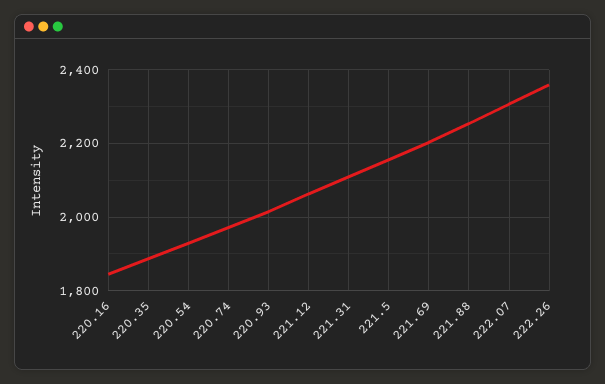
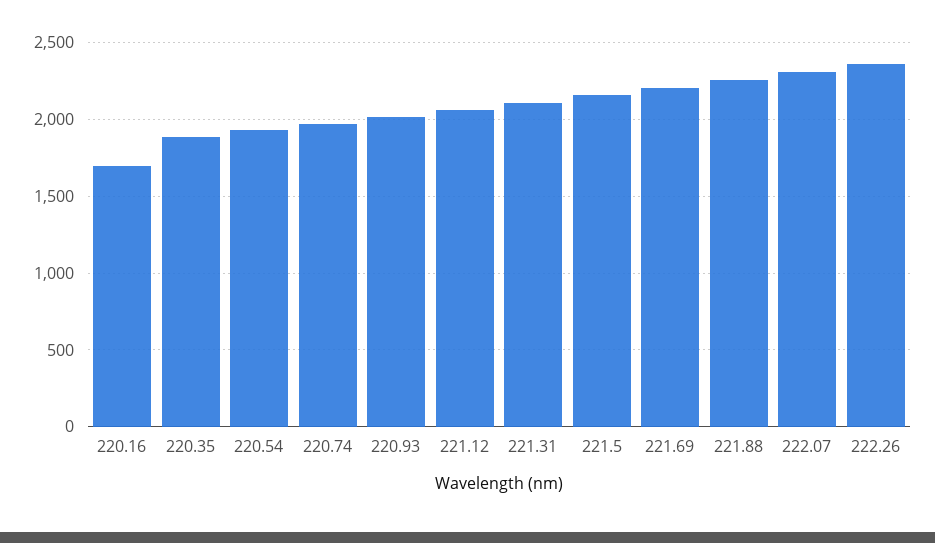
  {
-   "220.16": 1840,
+   "220.16": 1700,
    "220.35": 1880,
    "220.54": 1920,
    "220.74": 1980,
    "220.93": 2020,
    "221.12": 2060,
    "221.31": 2120,
    "221.5": 2160,
    "221.69": 2200,
    "221.88": 2260,
    "222.07": 2300,
    "222.26": 2360
  }

